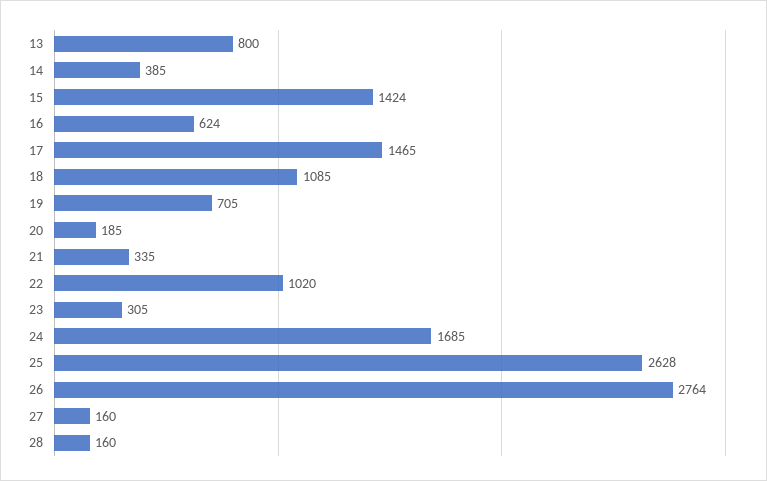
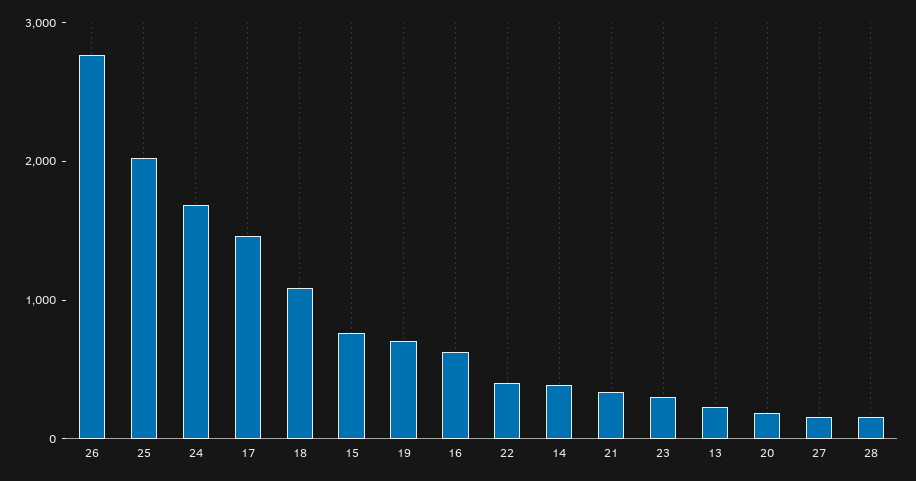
  {
-   "13": 800,
+   "13": 200,
    "14": 385,
-   "15": 1424,
+   "15": 800,
    "16": 624,
    "17": 1465,
    "18": 1085,
    "19": 705,
    "20": 185,
    "21": 335,
-   "22": 1020,
+   "22": 400,
    "23": 305,
    "24": 1685,
-   "25": 2628,
+   "25": 2000,
    "26": 2764,
    "27": 160,
    "28": 160
  }

